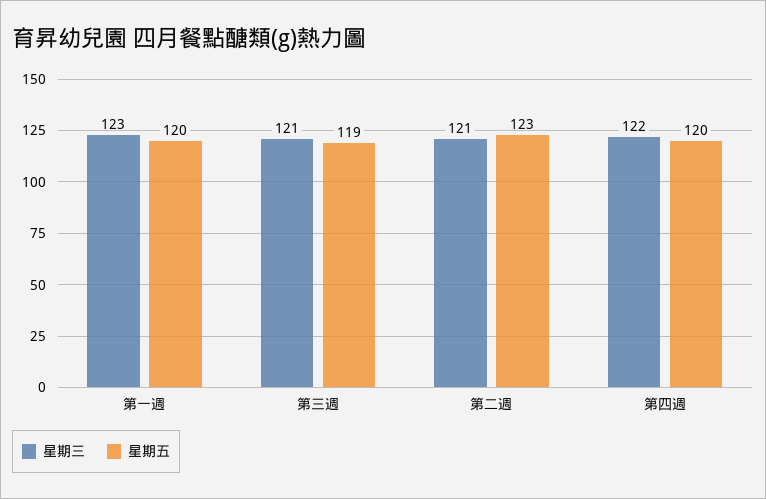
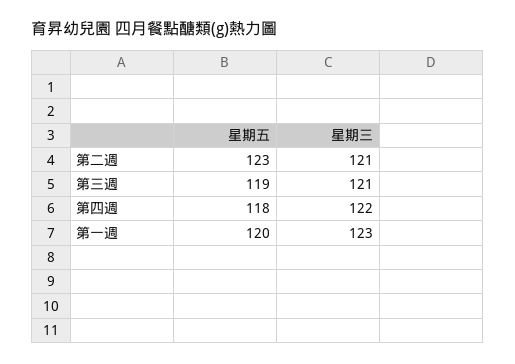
  {
    "星期三": {
      "第一週": 123,
      "第三週": 121,
      "第二週": 121,
      "第四週": 122
    },
    "星期五": {
      "第一週": 120,
      "第三週": 119,
      "第二週": 123,
-     "第四週": 120
+     "第四週": 118
    }
  }

